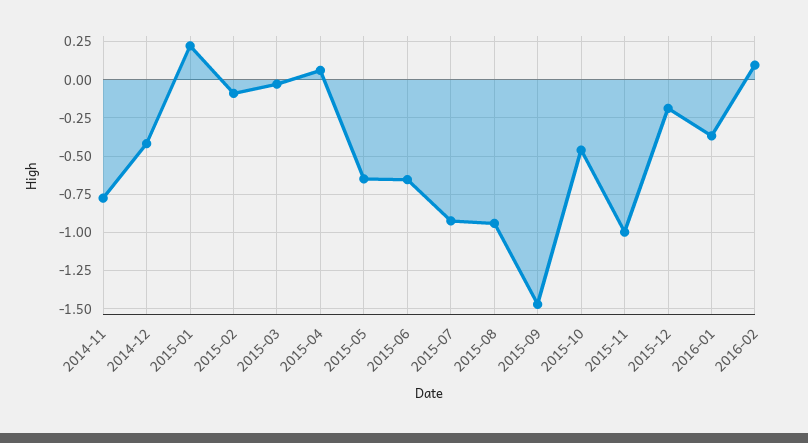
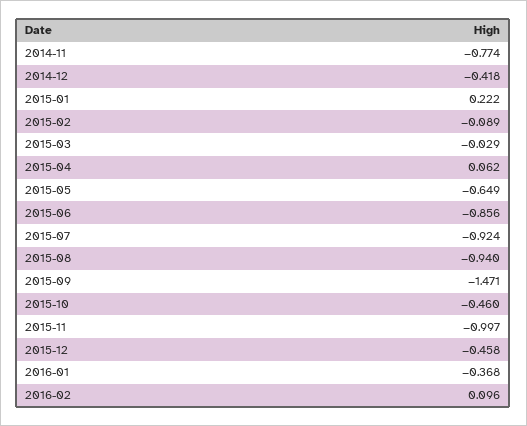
  {
    "2014-11": -0.774,
    "2014-12": -0.418,
    "2015-01": 0.222,
    "2015-02": -0.089,
    "2015-03": -0.029,
    "2015-04": 0.062,
    "2015-05": -0.649,
-   "2015-06": -0.65,
+   "2015-06": -0.856,
    "2015-07": -0.924,
    "2015-08": -0.94,
    "2015-09": -1.471,
    "2015-10": -0.46,
    "2015-11": -0.997,
-   "2015-12": -0.2,
+   "2015-12": -0.458,
    "2016-01": -0.368,
    "2016-02": 0.096
  }

